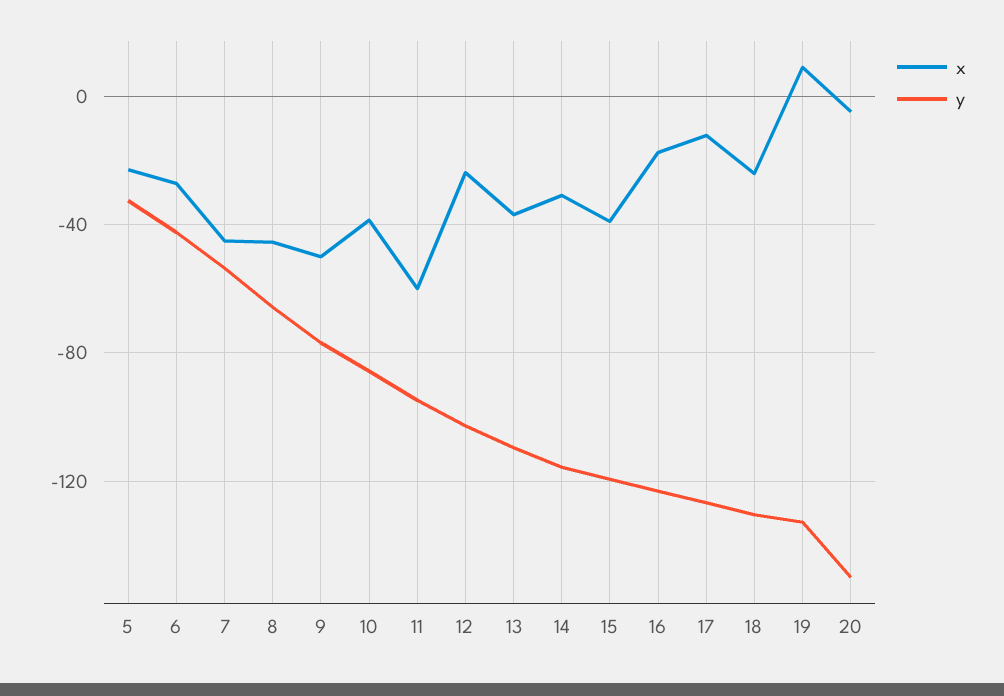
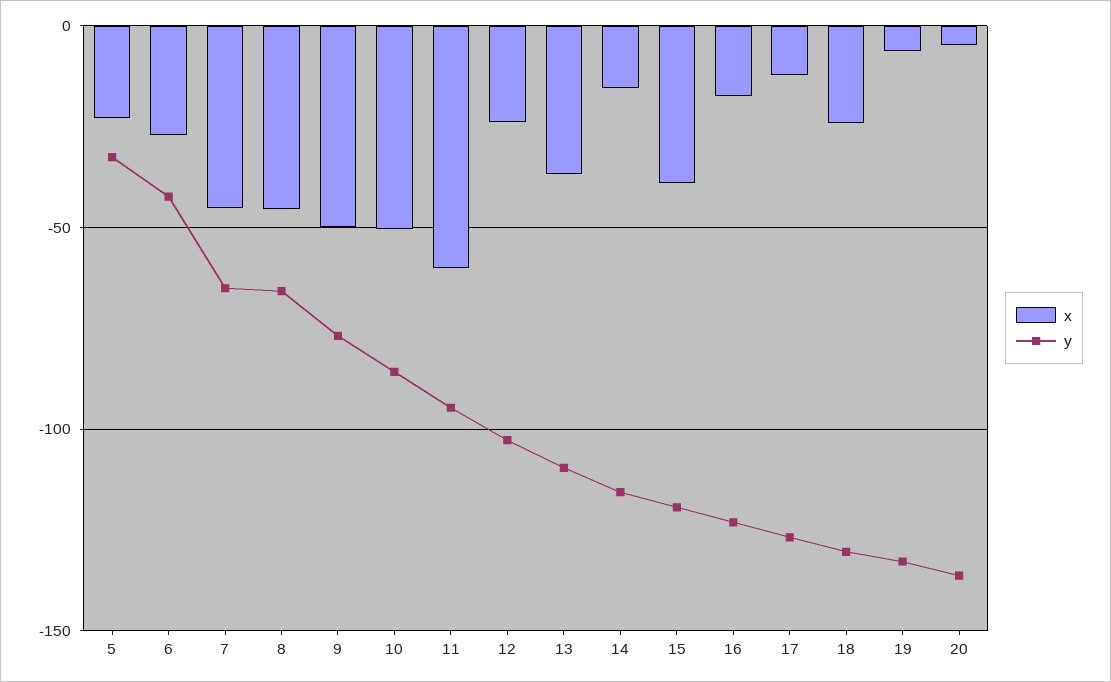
  {
    "x": {
      "5": -25,
      "6": -25,
      "7": -45,
      "8": -45,
      "9": -50,
-     "10": -40,
+     "10": -50,
      "11": -60,
      "12": -25,
      "13": -35,
-     "14": -30,
+     "14": -15,
      "15": -40,
      "16": -20,
      "17": -10,
      "18": -25,
-     "19": 10,
+     "19": -5,
      "20": -5
    },
    "y": {
      "5": -35,
      "6": -40,
-     "7": -55,
+     "7": -65,
      "8": -65,
      "9": -75,
      "10": -85,
      "11": -95,
      "12": -105,
      "13": -110,
      "14": -115,
      "15": -120,
      "16": -125,
      "17": -125,
      "18": -130,
      "19": -135,
-     "20": -150
+     "20": -135
    }
  }

